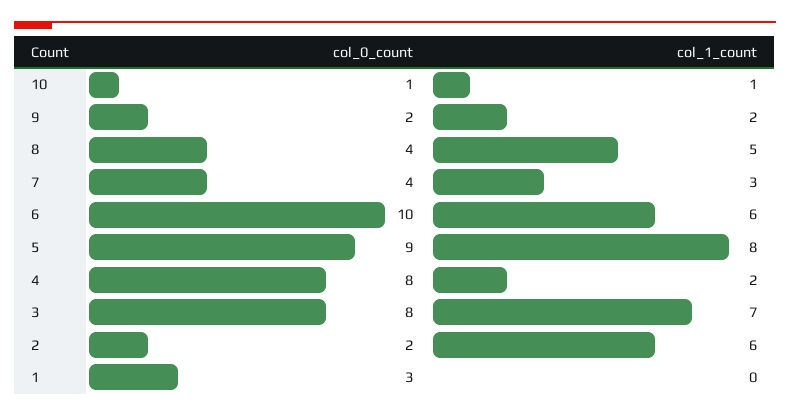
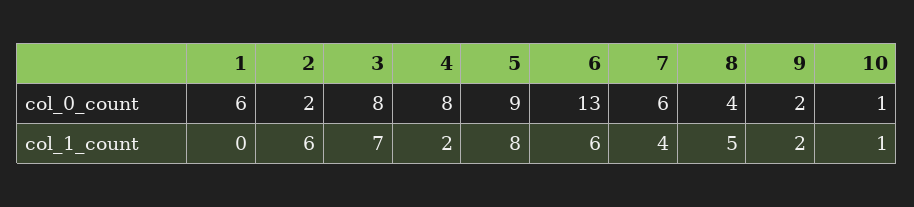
  {
    "col_0_count": {
      "10": 1,
      "9": 2,
      "8": 4,
-     "7": 4,
+     "7": 6,
-     "6": 10,
+     "6": 13,
      "5": 9,
      "4": 8,
      "3": 8,
      "2": 2,
-     "1": 3
+     "1": 6
    },
    "col_1_count": {
      "10": 1,
      "9": 2,
      "8": 5,
-     "7": 3,
+     "7": 4,
      "6": 6,
      "5": 8,
      "4": 2,
      "3": 7,
      "2": 6,
      "1": 0
    }
  }

